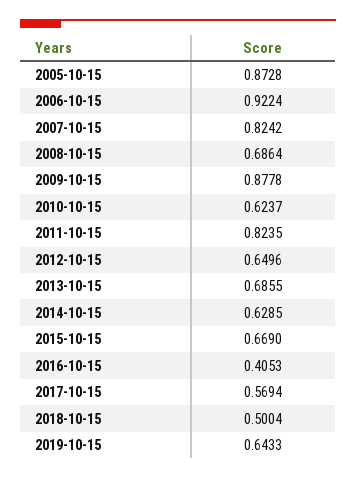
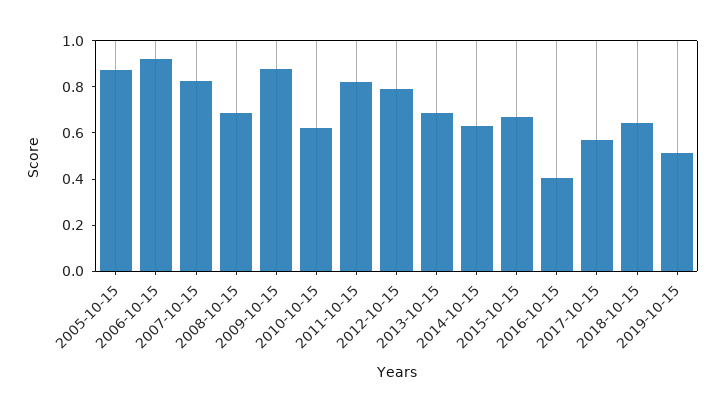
  {
    "2005-10-15": 0.8728,
    "2006-10-15": 0.9224,
    "2007-10-15": 0.8242,
    "2008-10-15": 0.6864,
    "2009-10-15": 0.8778,
    "2010-10-15": 0.6237,
    "2011-10-15": 0.8235,
-   "2012-10-15": 0.6496,
+   "2012-10-15": 0.8,
    "2013-10-15": 0.6855,
    "2014-10-15": 0.6285,
    "2015-10-15": 0.669,
    "2016-10-15": 0.4053,
    "2017-10-15": 0.5694,
-   "2018-10-15": 0.5004,
+   "2018-10-15": 0.65,
-   "2019-10-15": 0.6433
+   "2019-10-15": 0.5
  }

